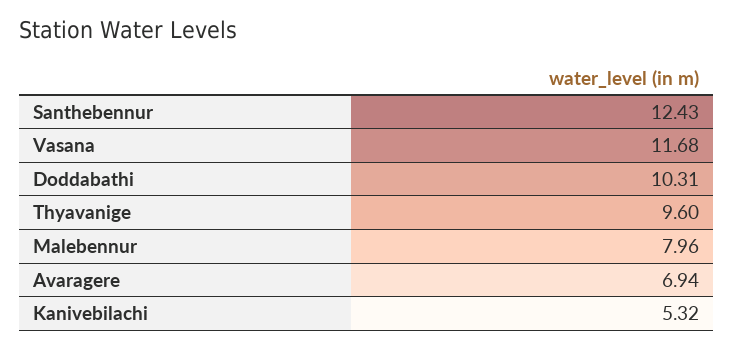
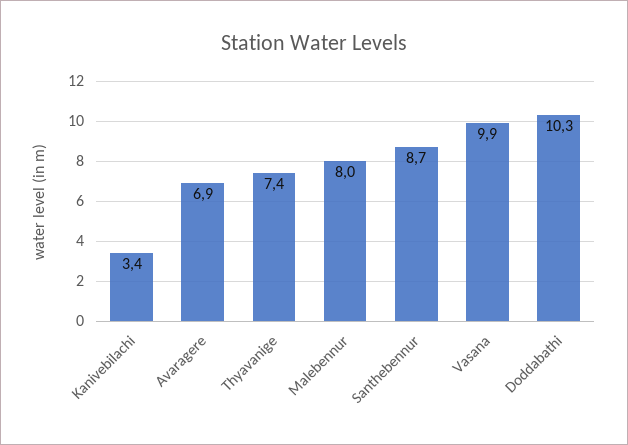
  {
-   "Santhebennur": 12.43,
+   "Santhebennur": 8.7,
-   "Vasana": 11.68,
+   "Vasana": 9.9,
    "Doddabathi": 10.31,
-   "Thyavanige": 9.6,
+   "Thyavanige": 7.4,
    "Malebennur": 7.96,
    "Avaragere": 6.94,
-   "Kanivebilachi": 5.32
+   "Kanivebilachi": 3.4
  }

